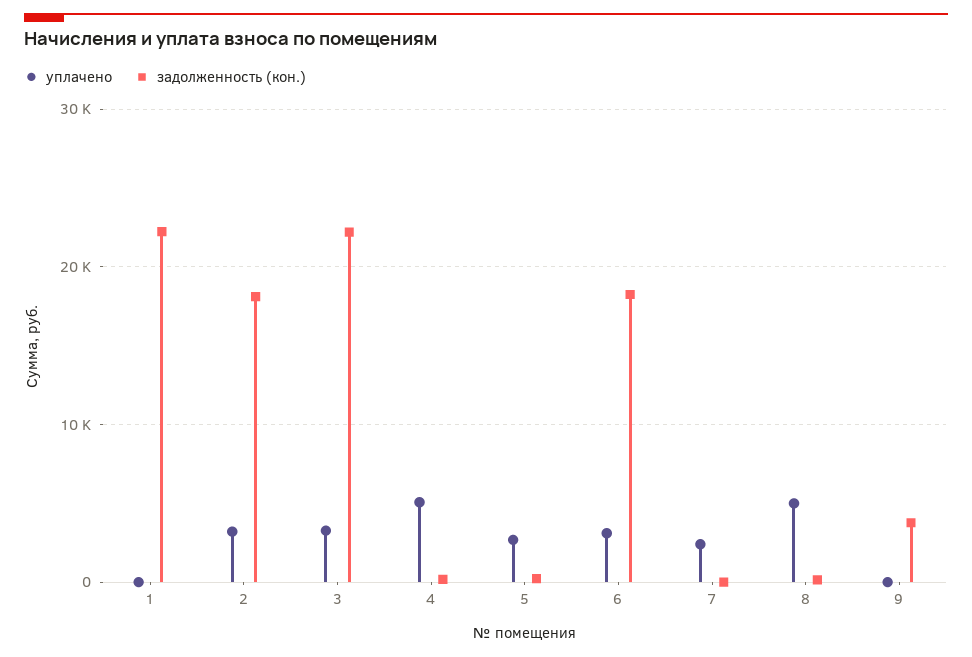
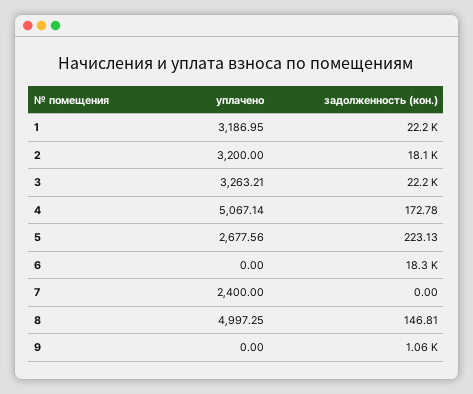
  {
    "уплачено": {
-     "1": 0,
+     "1": 3186.95,
      "2": 3200,
      "3": 3263.21,
      "4": 5067.14,
      "5": 2677.56,
-     "6": 3000,
+     "6": 0,
      "7": 2400,
      "8": 4997.25,
      "9": 0
    },
    "задолженность (кон.)": {
      "1": 22200,
      "2": 18100,
      "3": 22200,
      "4": 172.78,
      "5": 223.13,
      "6": 18300,
      "7": 0,
      "8": 146.81,
-     "9": 4000
+     "9": 1060
    }
  }

